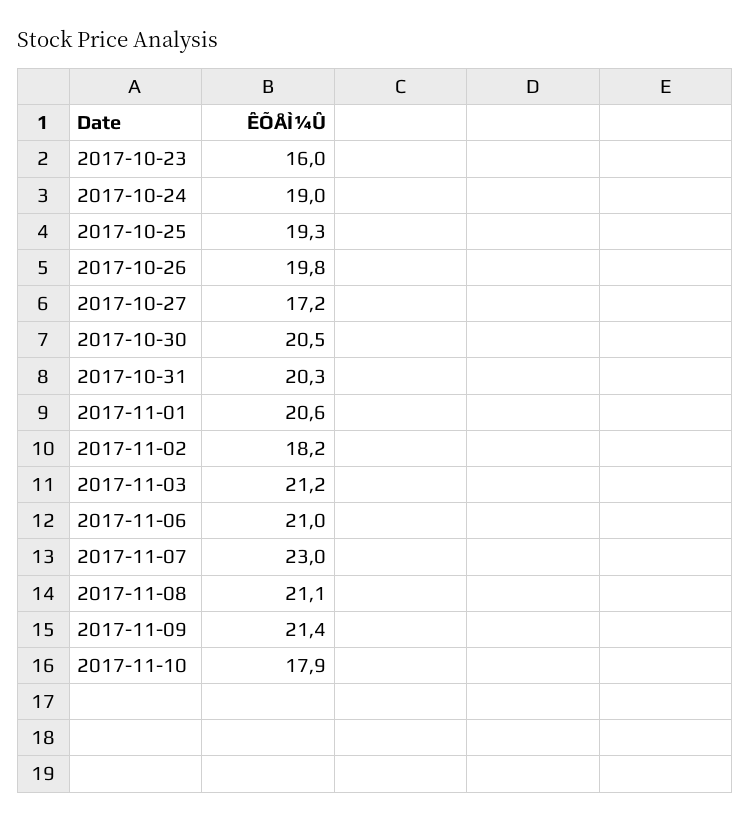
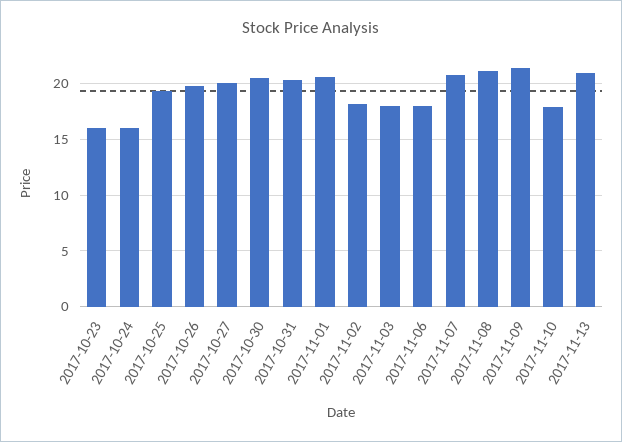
  {
    "2017-10-23": 16,
-   "2017-10-24": 19,
+   "2017-10-24": 16,
    "2017-10-25": 19.3,
    "2017-10-26": 19.8,
-   "2017-10-27": 17.2,
+   "2017-10-27": 20,
    "2017-10-30": 20.5,
    "2017-10-31": 20.3,
    "2017-11-01": 20.6,
    "2017-11-02": 18.2,
-   "2017-11-03": 21.2,
+   "2017-11-03": 18,
-   "2017-11-06": 21,
+   "2017-11-06": 18,
-   "2017-11-07": 23,
+   "2017-11-07": 21,
    "2017-11-08": 21.1,
    "2017-11-09": 21.4,
-   "2017-11-10": 17.9
+   "2017-11-10": 17.9,
+   "2017-11-13": 21
  }

